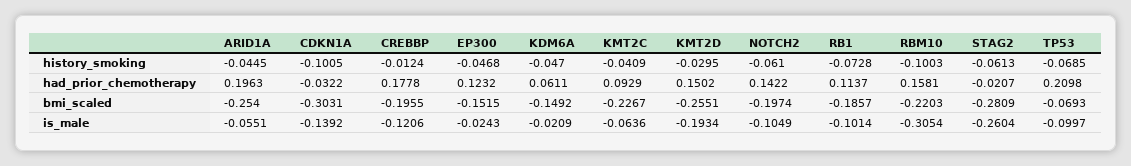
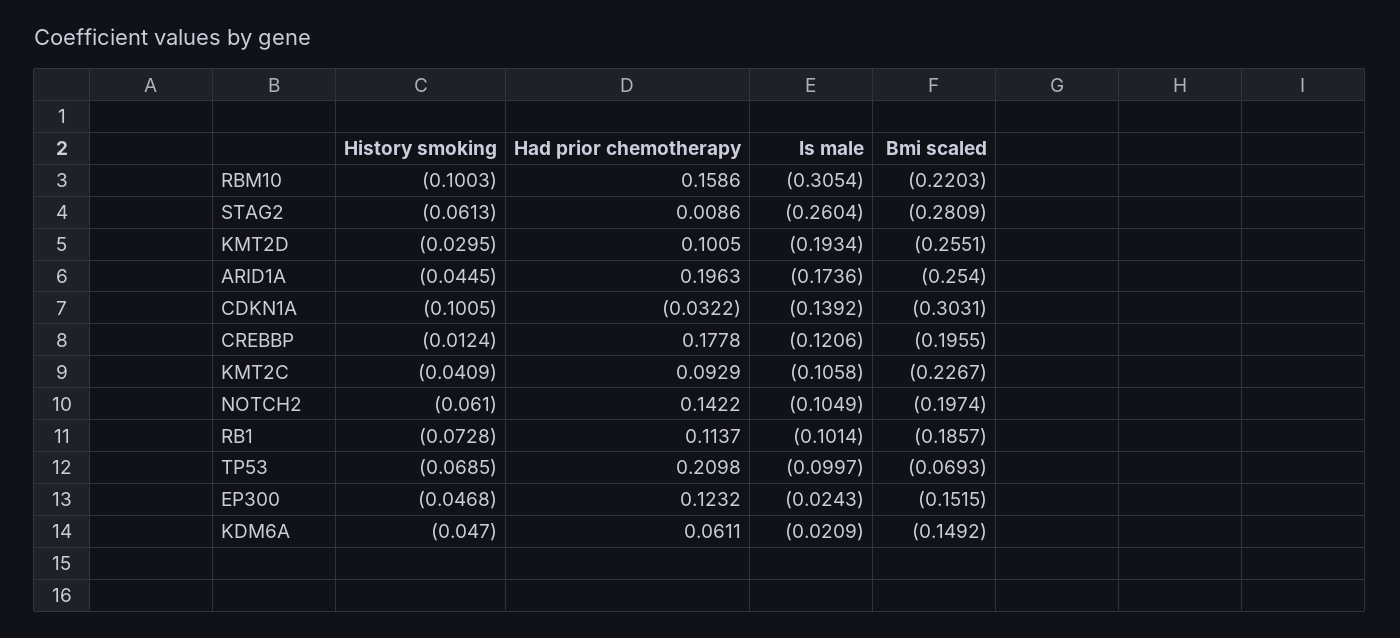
  {
    "ARID1A": {
      "history_smoking": -0.0445,
      "had_prior_chemotherapy": 0.1963,
      "bmi_scaled": -0.254,
-     "is_male": -0.0551
+     "is_male": -0.1736
    },
    "CDKN1A": {
      "history_smoking": -0.1005,
      "had_prior_chemotherapy": -0.0322,
      "bmi_scaled": -0.3031,
      "is_male": -0.1392
    },
    "CREBBP": {
      "history_smoking": -0.0124,
      "had_prior_chemotherapy": 0.1778,
      "bmi_scaled": -0.1955,
      "is_male": -0.1206
    },
    "EP300": {
      "history_smoking": -0.0468,
      "had_prior_chemotherapy": 0.1232,
      "bmi_scaled": -0.1515,
      "is_male": -0.0243
    },
    "KDM6A": {
      "history_smoking": -0.047,
      "had_prior_chemotherapy": 0.0611,
      "bmi_scaled": -0.1492,
      "is_male": -0.0209
    },
    "KMT2C": {
      "history_smoking": -0.0409,
      "had_prior_chemotherapy": 0.0929,
      "bmi_scaled": -0.2267,
-     "is_male": -0.0636
+     "is_male": -0.1058
    },
    "KMT2D": {
      "history_smoking": -0.0295,
-     "had_prior_chemotherapy": 0.1502,
+     "had_prior_chemotherapy": 0.1005,
      "bmi_scaled": -0.2551,
      "is_male": -0.1934
    },
    "NOTCH2": {
      "history_smoking": -0.061,
      "had_prior_chemotherapy": 0.1422,
      "bmi_scaled": -0.1974,
      "is_male": -0.1049
    },
    "RB1": {
      "history_smoking": -0.0728,
      "had_prior_chemotherapy": 0.1137,
      "bmi_scaled": -0.1857,
      "is_male": -0.1014
    },
    "RBM10": {
      "history_smoking": -0.1003,
-     "had_prior_chemotherapy": 0.1581,
+     "had_prior_chemotherapy": 0.1586,
      "bmi_scaled": -0.2203,
      "is_male": -0.3054
    },
    "STAG2": {
      "history_smoking": -0.0613,
-     "had_prior_chemotherapy": -0.0207,
+     "had_prior_chemotherapy": 0.0086,
      "bmi_scaled": -0.2809,
      "is_male": -0.2604
    },
    "TP53": {
      "history_smoking": -0.0685,
      "had_prior_chemotherapy": 0.2098,
      "bmi_scaled": -0.0693,
      "is_male": -0.0997
    }
  }

